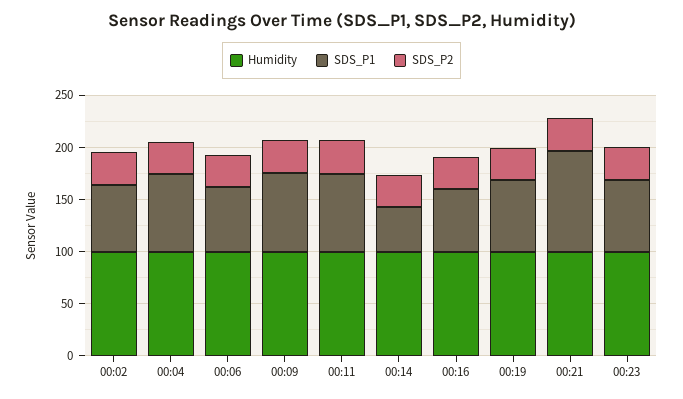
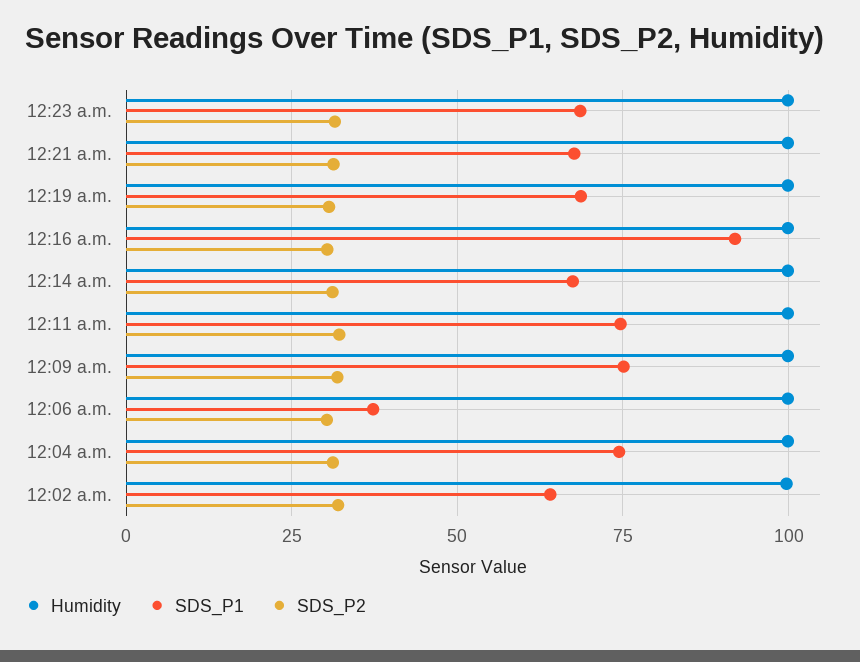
  {
    "Humidity": {
      "00:02": 100,
      "00:04": 100,
      "00:06": 100,
      "00:09": 100,
      "00:11": 100,
      "00:14": 100,
      "00:16": 100,
      "00:19": 100,
      "00:21": 100,
      "00:23": 100
    },
    "SDS_P1": {
      "00:02": 65,
      "00:04": 75,
-     "00:06": 60,
+     "00:06": 37.5,
      "00:09": 75,
      "00:11": 75,
-     "00:14": 40,
+     "00:14": 67.5,
-     "00:16": 60,
+     "00:16": 92.5,
      "00:19": 67.5,
-     "00:21": 100,
+     "00:21": 67.5,
      "00:23": 67.5
    },
    "SDS_P2": {
      "00:02": 32.5,
      "00:04": 30,
      "00:06": 30,
      "00:09": 32.5,
      "00:11": 32.5,
      "00:14": 30,
      "00:16": 30,
      "00:19": 30,
      "00:21": 32.5,
      "00:23": 32.5
    }
  }

